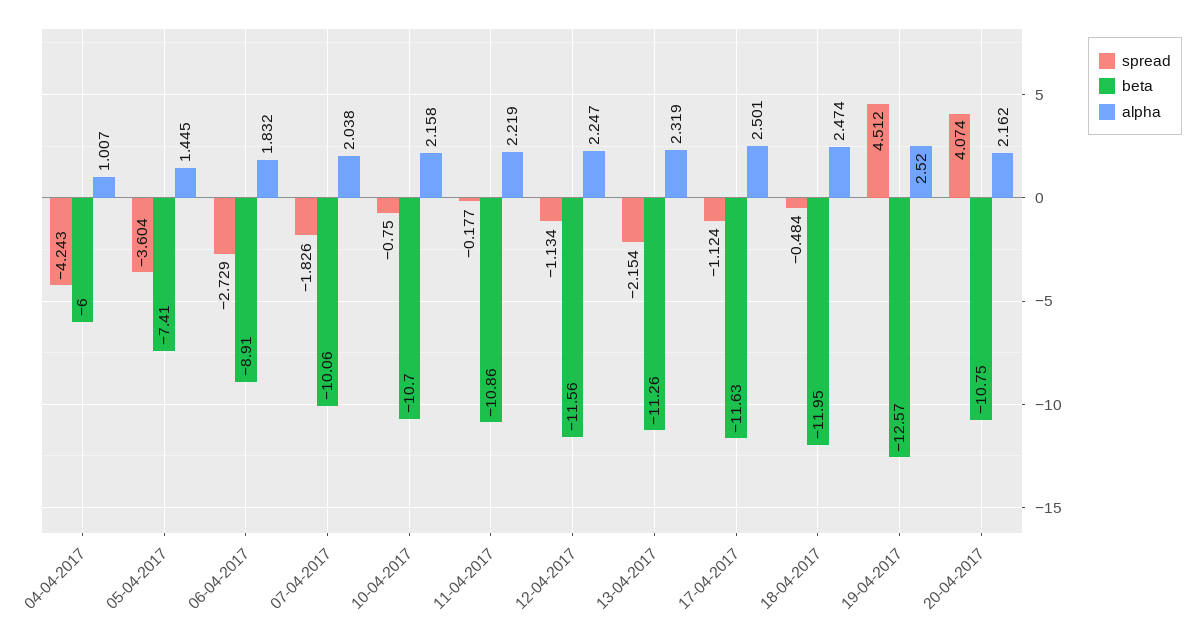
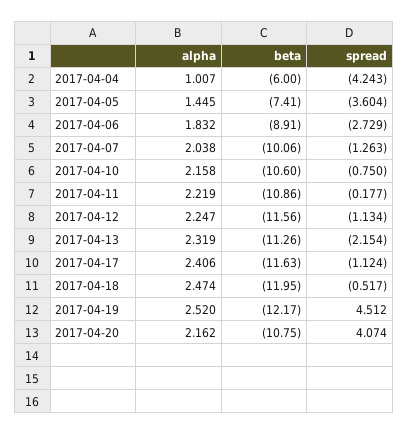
  {
    "spread": {
      "04-04-2017": -4.243,
      "05-04-2017": -3.604,
      "06-04-2017": -2.729,
-     "07-04-2017": -1.826,
+     "07-04-2017": -1.263,
      "10-04-2017": -0.75,
      "11-04-2017": -0.177,
      "12-04-2017": -1.134,
      "13-04-2017": -2.154,
      "17-04-2017": -1.124,
-     "18-04-2017": -0.484,
+     "18-04-2017": -0.517,
      "19-04-2017": 4.512,
      "20-04-2017": 4.074
    },
    "beta": {
      "04-04-2017": -6,
      "05-04-2017": -7.41,
      "06-04-2017": -8.91,
      "07-04-2017": -10.06,
-     "10-04-2017": -10.7,
+     "10-04-2017": -10.6,
      "11-04-2017": -10.86,
      "12-04-2017": -11.56,
      "13-04-2017": -11.26,
      "17-04-2017": -11.63,
      "18-04-2017": -11.95,
-     "19-04-2017": -12.57,
+     "19-04-2017": -12.17,
      "20-04-2017": -10.75
    },
    "alpha": {
      "04-04-2017": 1.007,
      "05-04-2017": 1.445,
      "06-04-2017": 1.832,
      "07-04-2017": 2.038,
      "10-04-2017": 2.158,
      "11-04-2017": 2.219,
      "12-04-2017": 2.247,
      "13-04-2017": 2.319,
-     "17-04-2017": 2.501,
+     "17-04-2017": 2.406,
      "18-04-2017": 2.474,
      "19-04-2017": 2.52,
      "20-04-2017": 2.162
    }
  }

